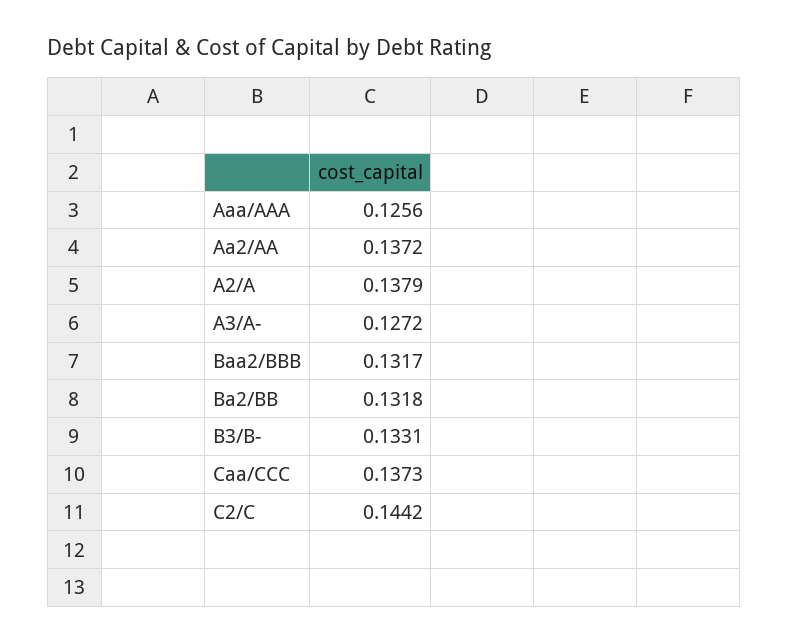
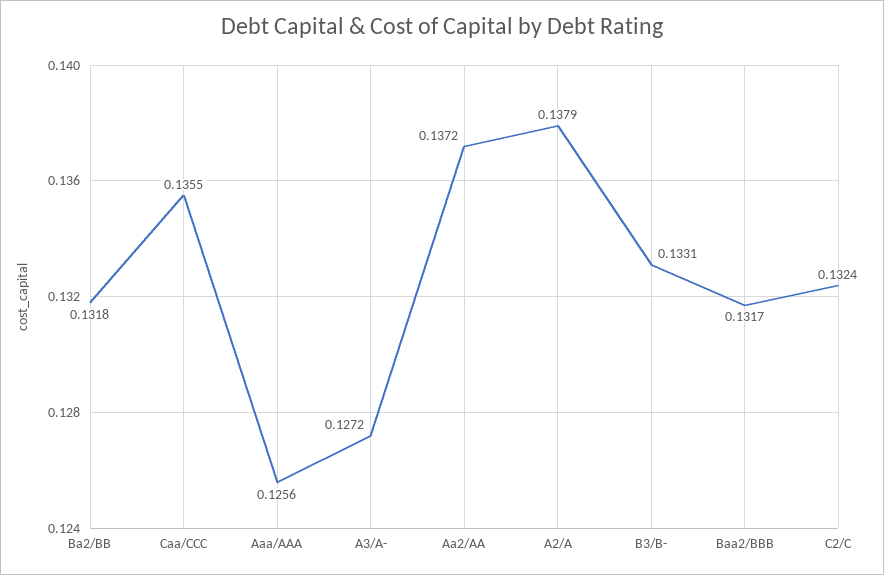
  {
    "Aaa/AAA": 0.1256,
    "Aa2/AA": 0.1372,
    "A2/A": 0.1379,
    "A3/A-": 0.1272,
    "Baa2/BBB": 0.1317,
    "Ba2/BB": 0.1318,
    "B3/B-": 0.1331,
-   "Caa/CCC": 0.1373,
+   "Caa/CCC": 0.1355,
-   "C2/C": 0.1442
+   "C2/C": 0.1324
  }

